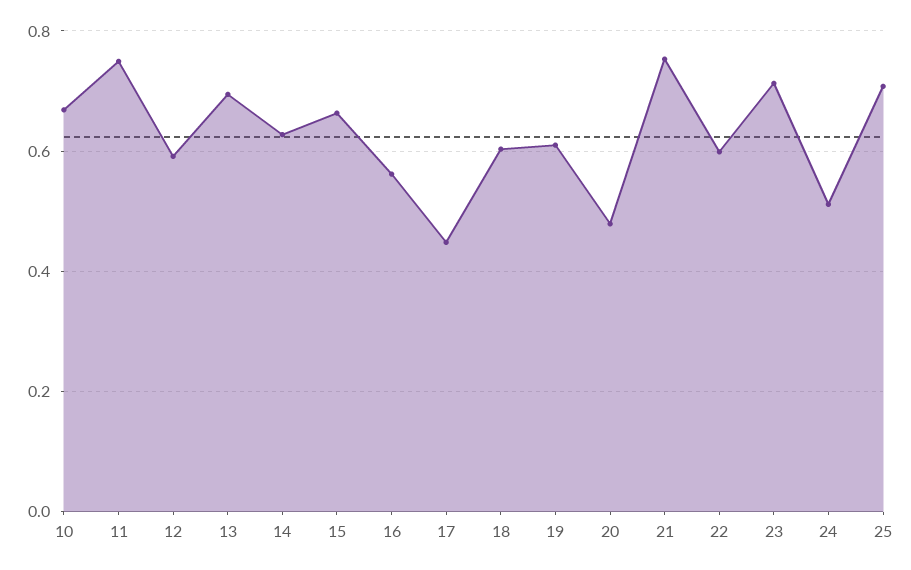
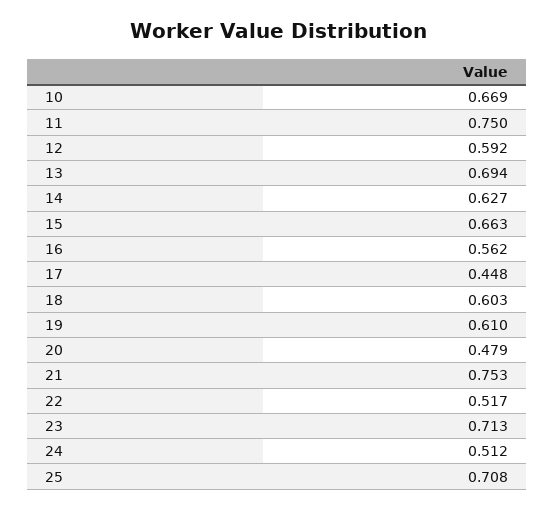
  {
    "10": 0.669,
    "11": 0.75,
    "12": 0.592,
    "13": 0.694,
    "14": 0.627,
    "15": 0.663,
    "16": 0.562,
    "17": 0.448,
    "18": 0.603,
    "19": 0.61,
    "20": 0.479,
    "21": 0.753,
-   "22": 0.6,
+   "22": 0.517,
    "23": 0.713,
    "24": 0.512,
    "25": 0.708
  }

